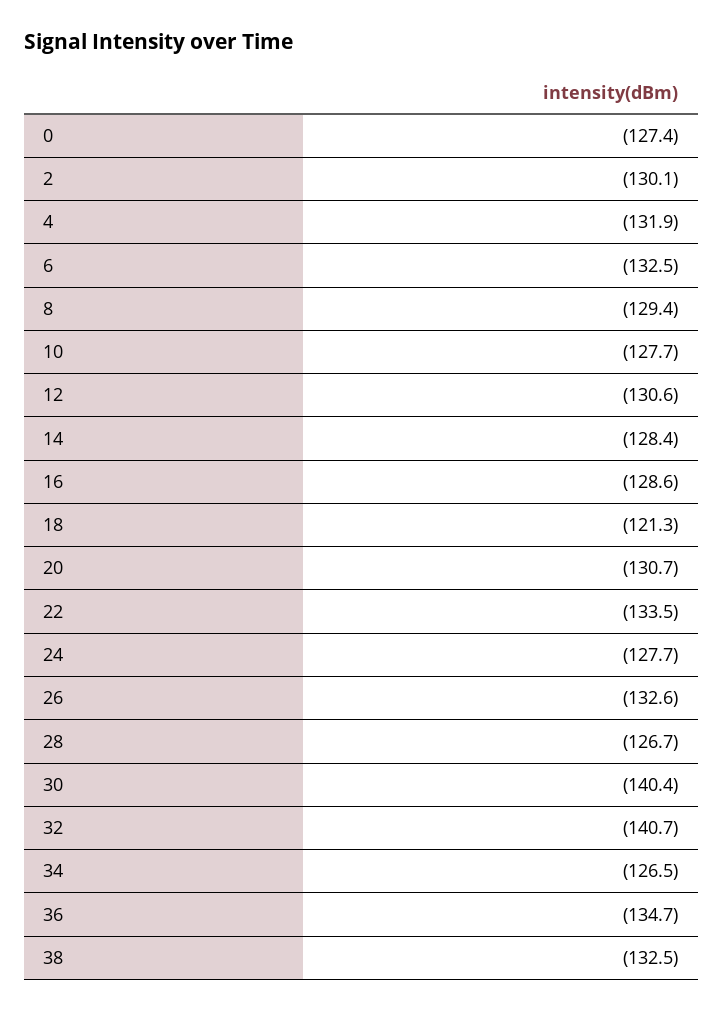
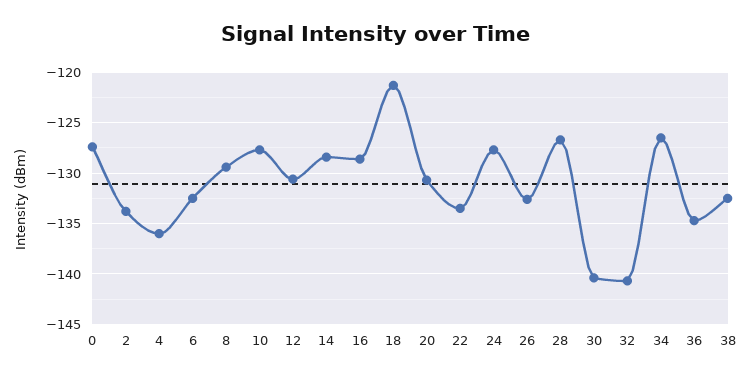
  {
    "0": -127.4,
-   "2": -130.1,
+   "2": -134,
-   "4": -131.9,
+   "4": -136,
    "6": -132.5,
    "8": -129.4,
    "10": -127.7,
    "12": -130.6,
    "14": -128.4,
    "16": -128.6,
    "18": -121.3,
    "20": -130.7,
    "22": -133.5,
    "24": -127.7,
    "26": -132.6,
    "28": -126.7,
    "30": -140.4,
    "32": -140.7,
    "34": -126.5,
    "36": -134.7,
    "38": -132.5
  }

